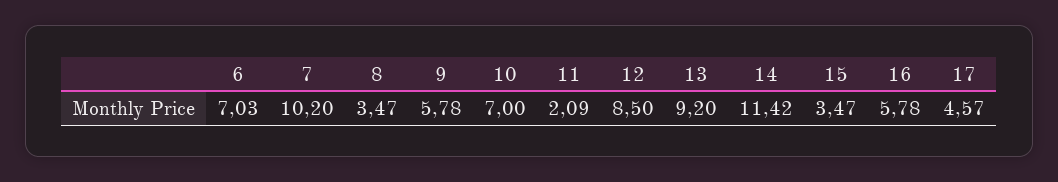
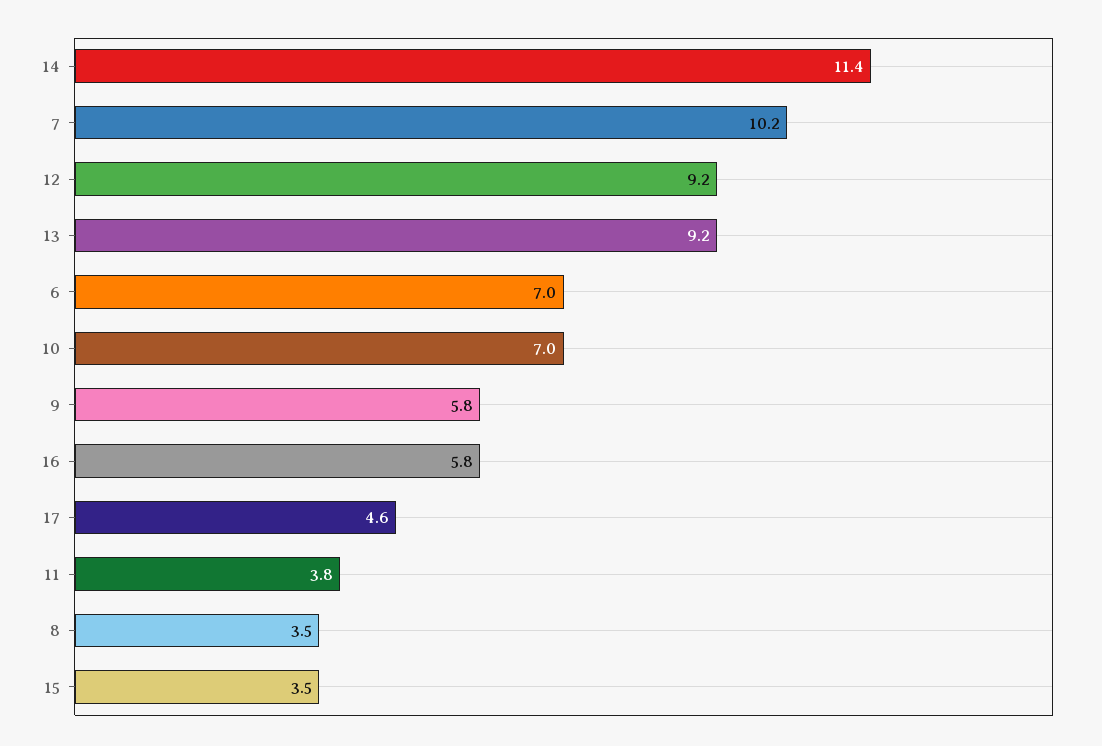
  {
    "6": 7.03,
    "7": 10.2,
    "8": 3.47,
    "9": 5.78,
    "10": 7,
-   "11": 2.09,
+   "11": 3.8,
-   "12": 8.5,
+   "12": 9.2,
    "13": 9.2,
    "14": 11.42,
    "15": 3.47,
    "16": 5.78,
    "17": 4.57
  }

